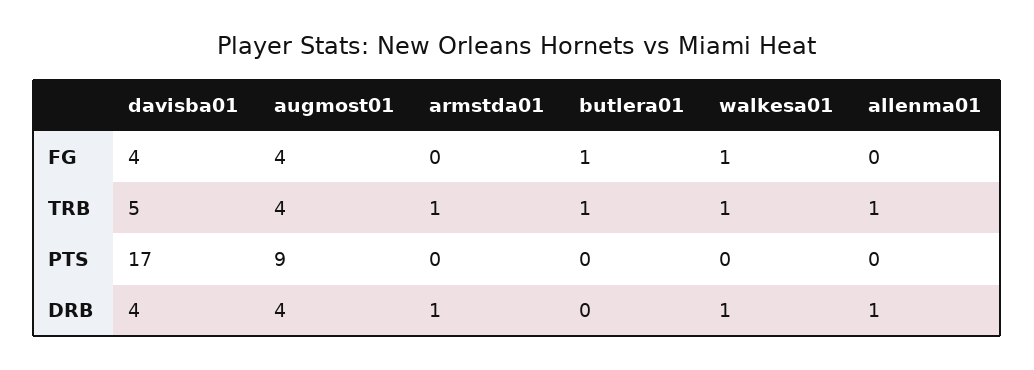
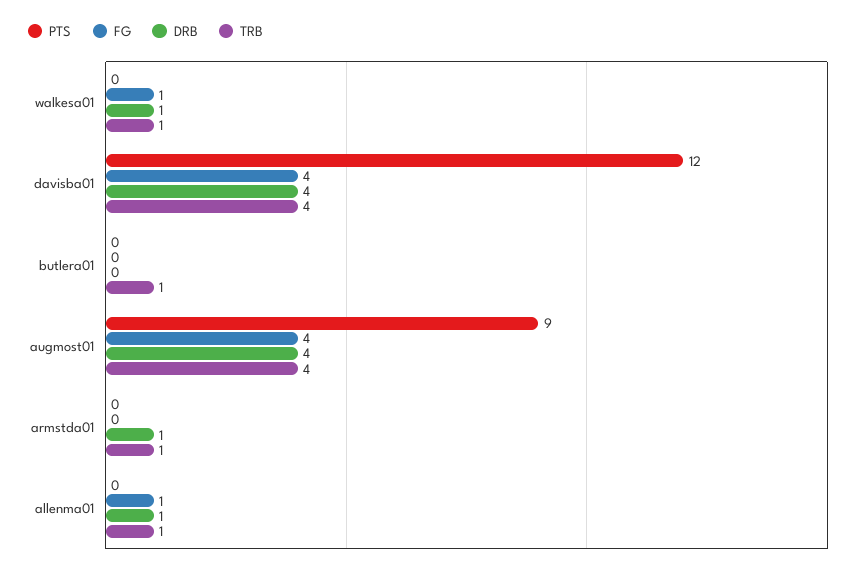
  {
    "FG": {
      "davisba01": 4,
      "augmost01": 4,
      "armstda01": 0,
-     "butlera01": 1,
+     "butlera01": 0,
      "walkesa01": 1,
-     "allenma01": 0
+     "allenma01": 1
    },
    "TRB": {
-     "davisba01": 5,
+     "davisba01": 4,
      "augmost01": 4,
      "armstda01": 1,
      "butlera01": 1,
      "walkesa01": 1,
      "allenma01": 1
    },
    "PTS": {
-     "davisba01": 17,
+     "davisba01": 12,
      "augmost01": 9,
      "armstda01": 0,
      "butlera01": 0,
      "walkesa01": 0,
      "allenma01": 0
    },
    "DRB": {
      "davisba01": 4,
      "augmost01": 4,
      "armstda01": 1,
      "butlera01": 0,
      "walkesa01": 1,
      "allenma01": 1
    }
  }

